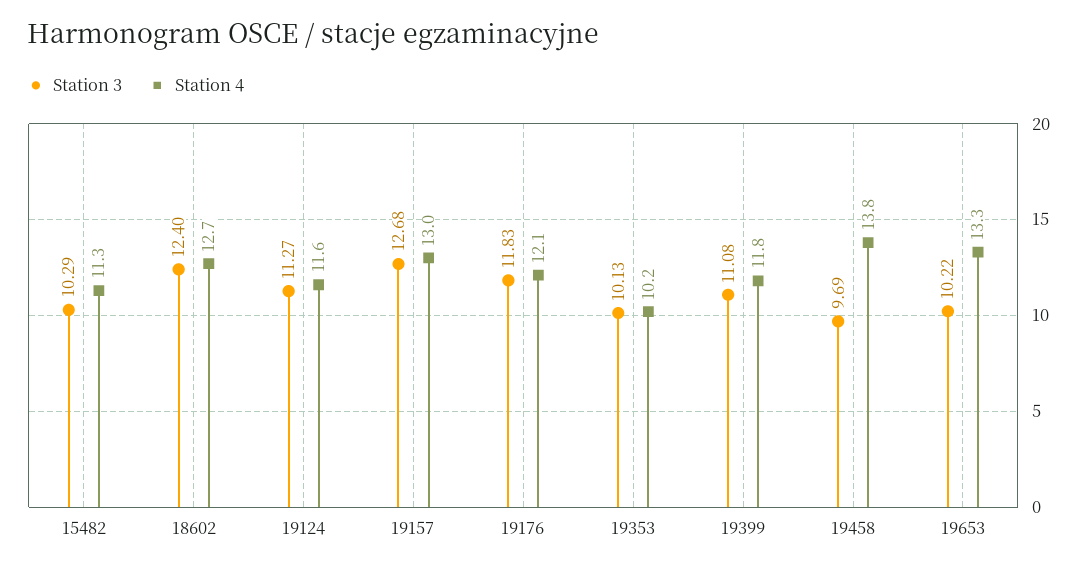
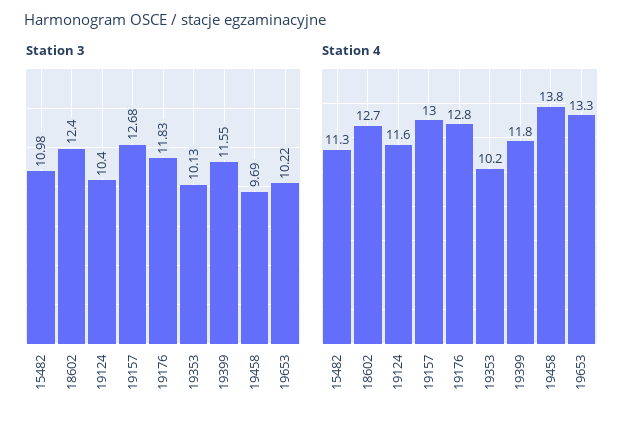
  {
    "Station 3": {
-     "15482": 10.29,
+     "15482": 10.98,
      "18602": 12.4,
-     "19124": 11.27,
+     "19124": 10.4,
      "19157": 12.68,
      "19176": 11.83,
      "19353": 10.13,
-     "19399": 11.08,
+     "19399": 11.55,
      "19458": 9.69,
      "19653": 10.22
    },
    "Station 4": {
      "15482": 11.3,
      "18602": 12.7,
      "19124": 11.6,
      "19157": 13,
-     "19176": 12.1,
+     "19176": 12.8,
      "19353": 10.2,
      "19399": 11.8,
      "19458": 13.8,
      "19653": 13.3
    }
  }

